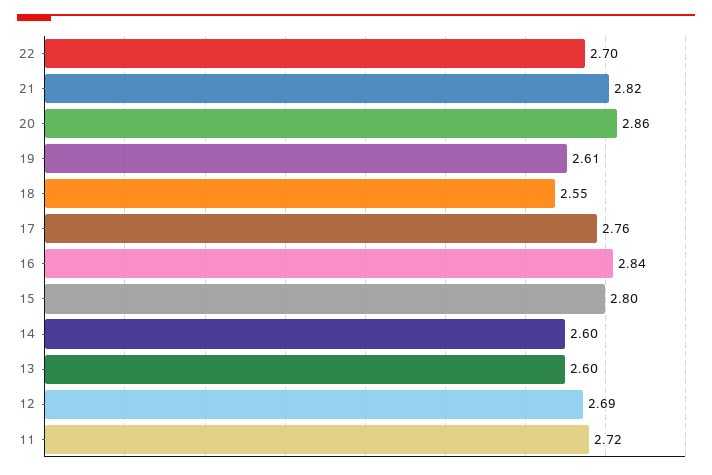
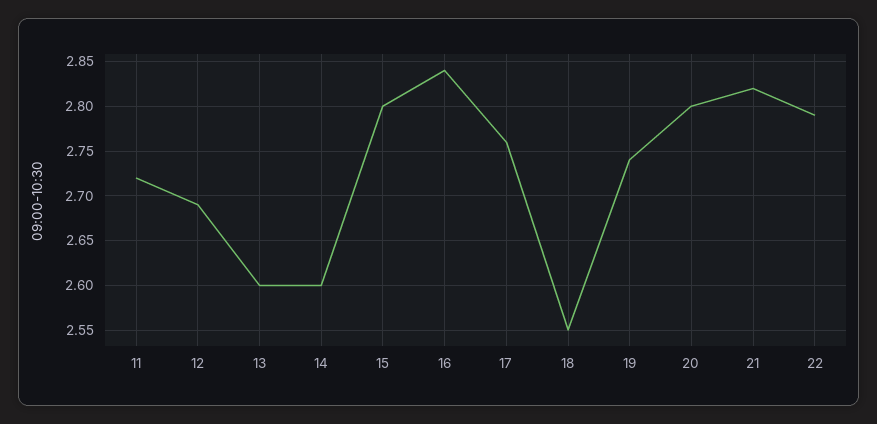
  {
-   "22": 2.7,
+   "22": 2.79,
    "21": 2.82,
-   "20": 2.86,
+   "20": 2.8,
-   "19": 2.61,
+   "19": 2.74,
    "18": 2.55,
    "17": 2.76,
    "16": 2.84,
    "15": 2.8,
    "14": 2.6,
    "13": 2.6,
    "12": 2.69,
    "11": 2.72
  }

